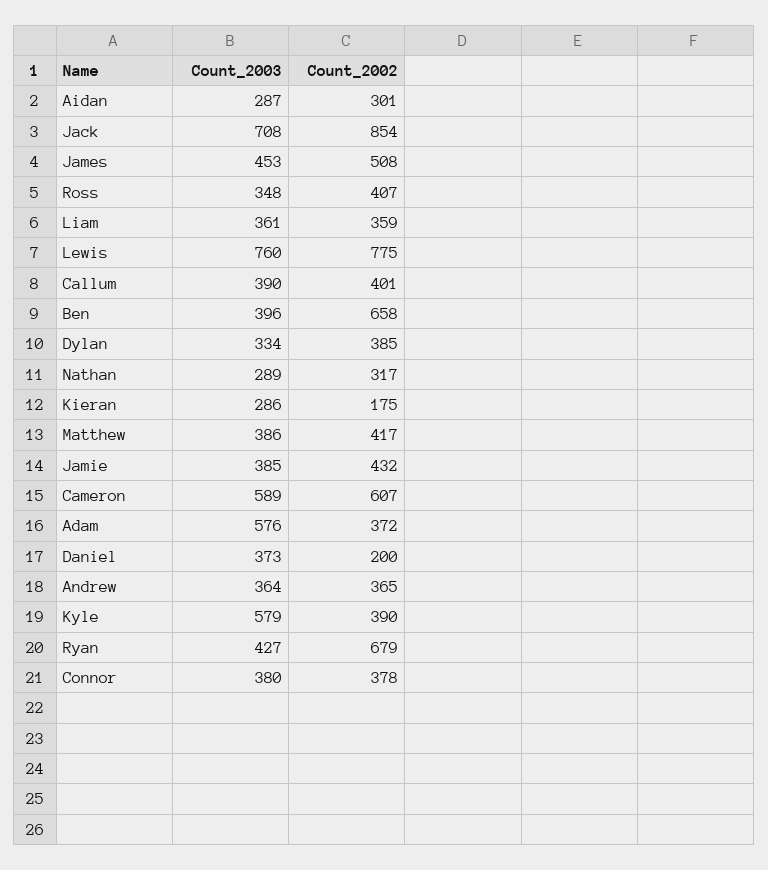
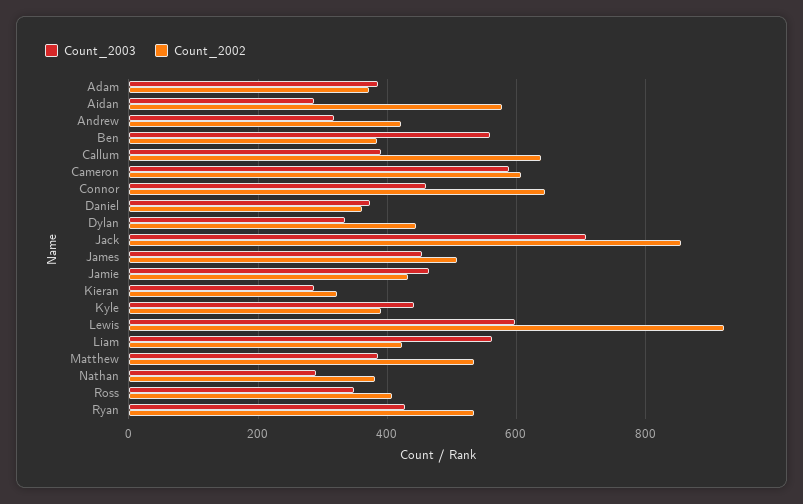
  {
    "Count_2003": {
      "Aidan": 287,
      "Jack": 708,
      "James": 453,
      "Ross": 348,
-     "Liam": 361,
+     "Liam": 560,
-     "Lewis": 760,
+     "Lewis": 600,
      "Callum": 390,
-     "Ben": 396,
+     "Ben": 560,
      "Dylan": 334,
      "Nathan": 289,
      "Kieran": 286,
      "Matthew": 386,
-     "Jamie": 385,
+     "Jamie": 460,
      "Cameron": 589,
-     "Adam": 576,
+     "Adam": 380,
      "Daniel": 373,
-     "Andrew": 364,
+     "Andrew": 320,
-     "Kyle": 579,
+     "Kyle": 440,
      "Ryan": 427,
-     "Connor": 380
+     "Connor": 460
    },
    "Count_2002": {
-     "Aidan": 301,
+     "Aidan": 580,
      "Jack": 854,
      "James": 508,
      "Ross": 407,
-     "Liam": 359,
+     "Liam": 420,
-     "Lewis": 775,
+     "Lewis": 920,
-     "Callum": 401,
+     "Callum": 640,
-     "Ben": 658,
+     "Ben": 380,
-     "Dylan": 385,
+     "Dylan": 440,
-     "Nathan": 317,
+     "Nathan": 380,
-     "Kieran": 175,
+     "Kieran": 320,
-     "Matthew": 417,
+     "Matthew": 540,
      "Jamie": 432,
      "Cameron": 607,
      "Adam": 372,
-     "Daniel": 200,
+     "Daniel": 360,
-     "Andrew": 365,
+     "Andrew": 420,
      "Kyle": 390,
-     "Ryan": 679,
+     "Ryan": 540,
-     "Connor": 378
+     "Connor": 640
    }
  }

